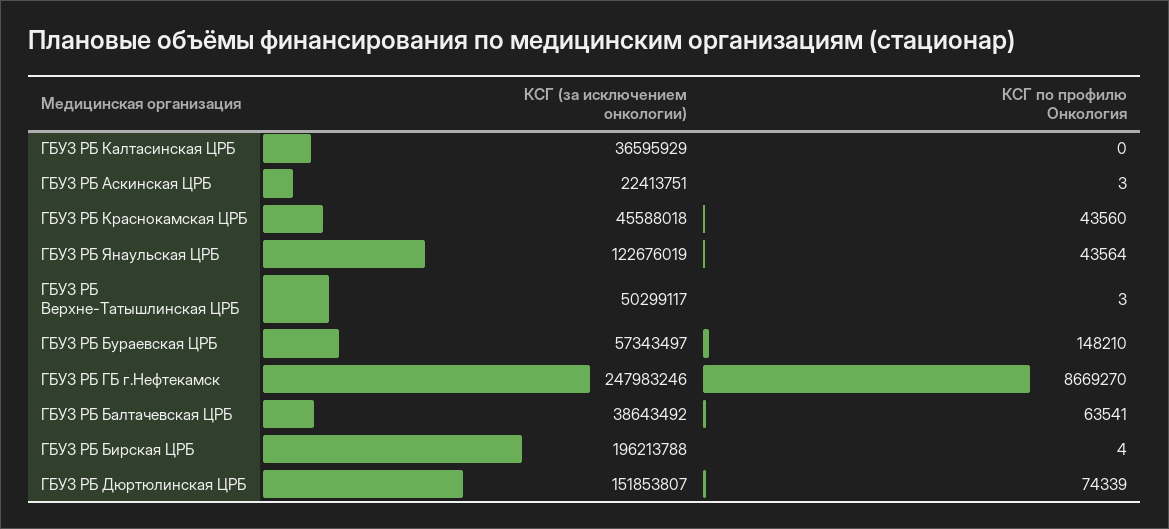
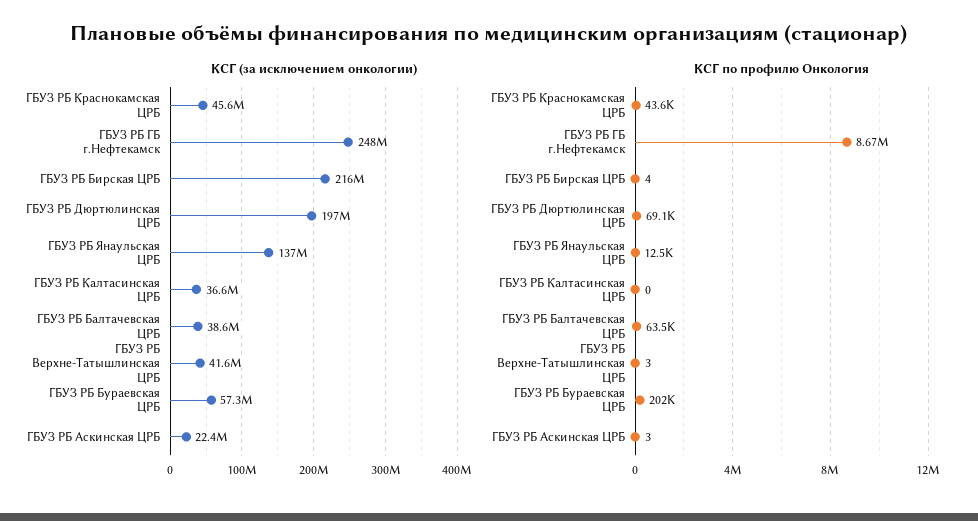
  {
    "КСГ (за исключением онкологии)": {
      "ГБУЗ РБ Калтасинская ЦРБ": 36595929,
      "ГБУЗ РБ Аскинская ЦРБ": 22413751,
      "ГБУЗ РБ Краснокамская ЦРБ": 45588018,
-     "ГБУЗ РБ Янаульская ЦРБ": 122676019,
+     "ГБУЗ РБ Янаульская ЦРБ": 137000000,
-     "ГБУЗ РБ Верхне-Татышлинская ЦРБ": 50299117,
+     "ГБУЗ РБ Верхне-Татышлинская ЦРБ": 41600000,
      "ГБУЗ РБ Бураевская ЦРБ": 57343497,
      "ГБУЗ РБ ГБ г.Нефтекамск": 247983246,
      "ГБУЗ РБ Балтачевская ЦРБ": 38643492,
-     "ГБУЗ РБ Бирская ЦРБ": 196213788,
+     "ГБУЗ РБ Бирская ЦРБ": 216000000,
-     "ГБУЗ РБ Дюртюлинская ЦРБ": 151853807
+     "ГБУЗ РБ Дюртюлинская ЦРБ": 197000000
    },
    "КСГ по профилю Онкология": {
      "ГБУЗ РБ Калтасинская ЦРБ": 0,
      "ГБУЗ РБ Аскинская ЦРБ": 3,
      "ГБУЗ РБ Краснокамская ЦРБ": 43560,
-     "ГБУЗ РБ Янаульская ЦРБ": 43564,
+     "ГБУЗ РБ Янаульская ЦРБ": 12500,
      "ГБУЗ РБ Верхне-Татышлинская ЦРБ": 3,
-     "ГБУЗ РБ Бураевская ЦРБ": 148210,
+     "ГБУЗ РБ Бураевская ЦРБ": 202000,
      "ГБУЗ РБ ГБ г.Нефтекамск": 8669270,
      "ГБУЗ РБ Балтачевская ЦРБ": 63541,
      "ГБУЗ РБ Бирская ЦРБ": 4,
-     "ГБУЗ РБ Дюртюлинская ЦРБ": 74339
+     "ГБУЗ РБ Дюртюлинская ЦРБ": 69100
    }
  }

